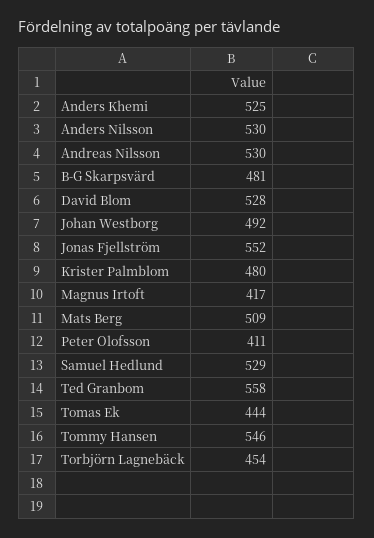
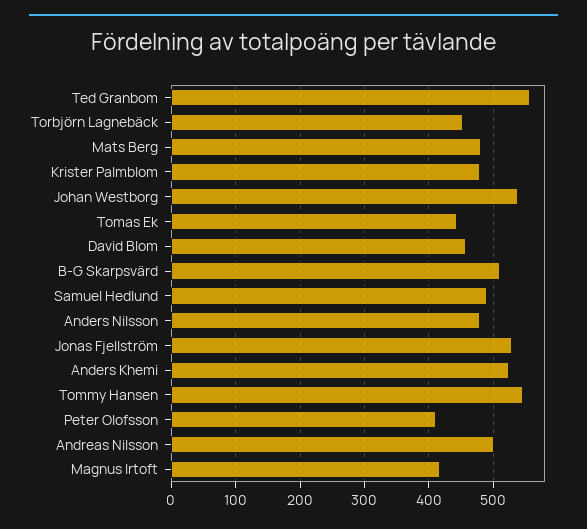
  {
    "Anders Khemi": 525,
-   "Anders Nilsson": 530,
+   "Anders Nilsson": 480,
-   "Andreas Nilsson": 530,
+   "Andreas Nilsson": 500,
-   "B-G Skarpsvärd": 481,
+   "B-G Skarpsvärd": 510,
-   "David Blom": 528,
+   "David Blom": 460,
-   "Johan Westborg": 492,
+   "Johan Westborg": 540,
-   "Jonas Fjellström": 552,
+   "Jonas Fjellström": 530,
    "Krister Palmblom": 480,
    "Magnus Irtoft": 417,
-   "Mats Berg": 509,
+   "Mats Berg": 480,
    "Peter Olofsson": 411,
-   "Samuel Hedlund": 529,
+   "Samuel Hedlund": 490,
    "Ted Granbom": 558,
    "Tomas Ek": 444,
    "Tommy Hansen": 546,
    "Torbjörn Lagnebäck": 454
  }

